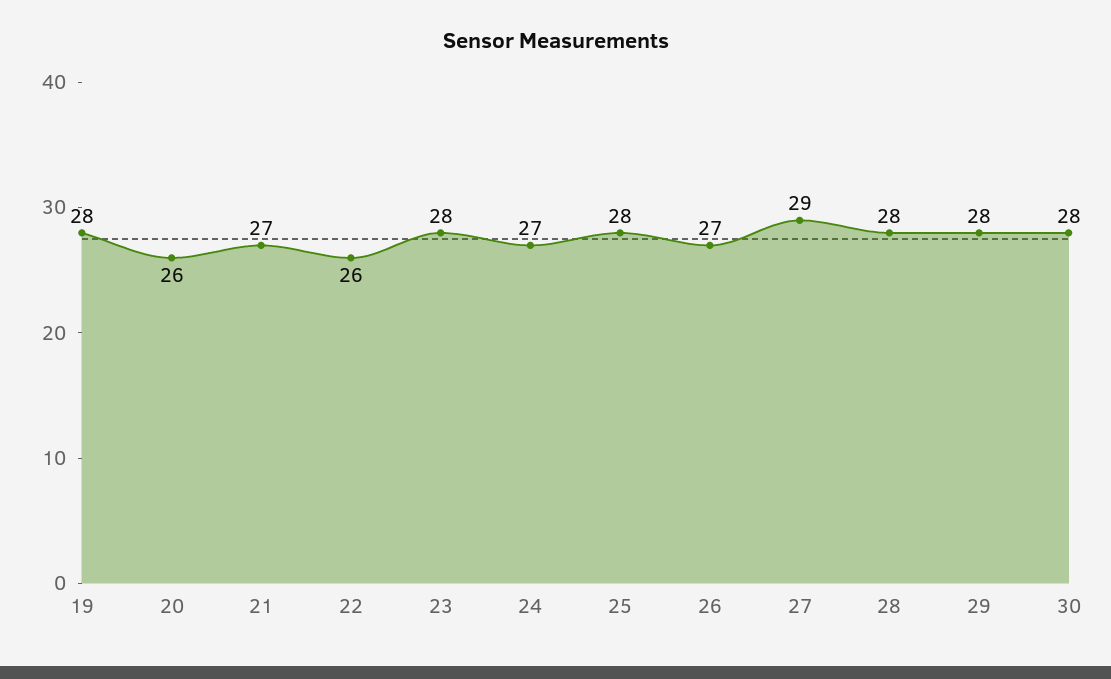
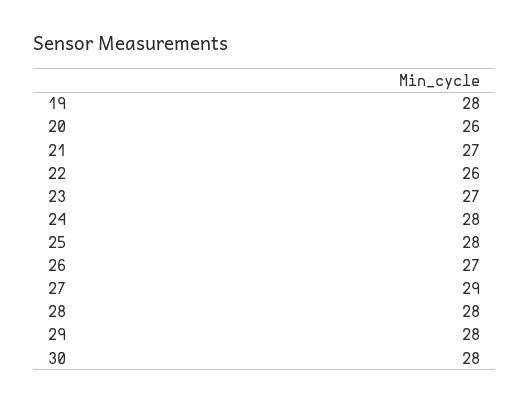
  {
    "19": 28,
    "20": 26,
    "21": 27,
    "22": 26,
-   "23": 28,
+   "23": 27,
-   "24": 27,
+   "24": 28,
    "25": 28,
    "26": 27,
    "27": 29,
    "28": 28,
    "29": 28,
    "30": 28
  }

